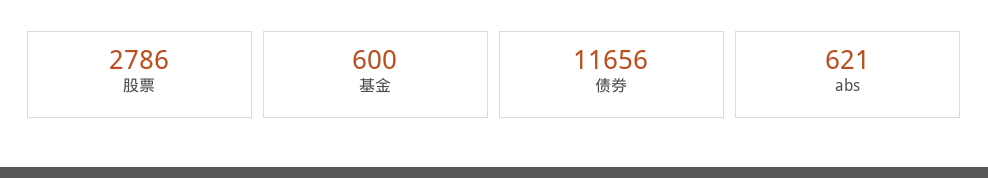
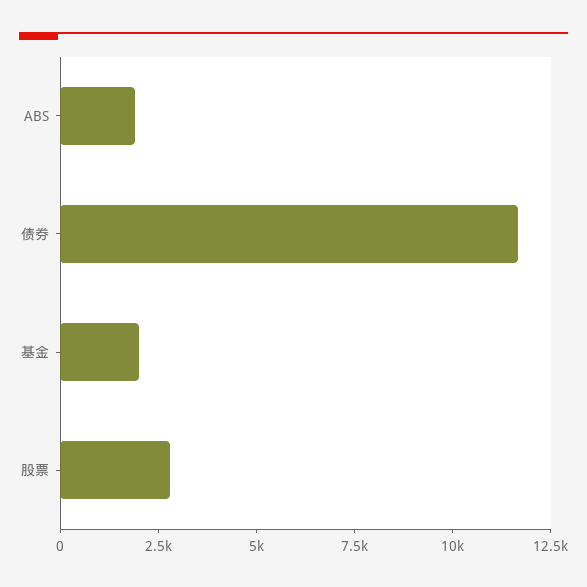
  {
    "股票": 2786,
-   "基金": 600,
+   "基金": 2000,
    "债券": 11656,
-   "abs": 621
+   "abs": 2000
  }

